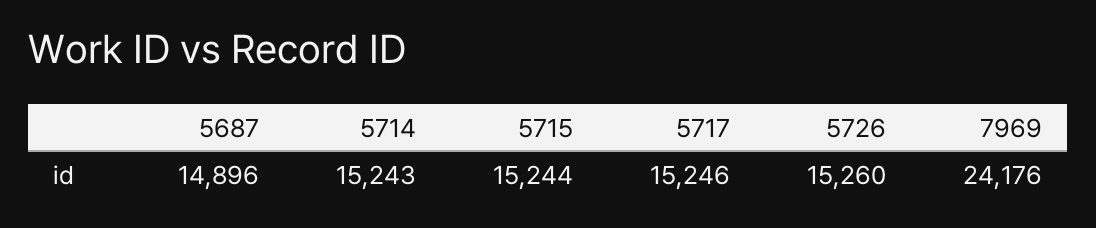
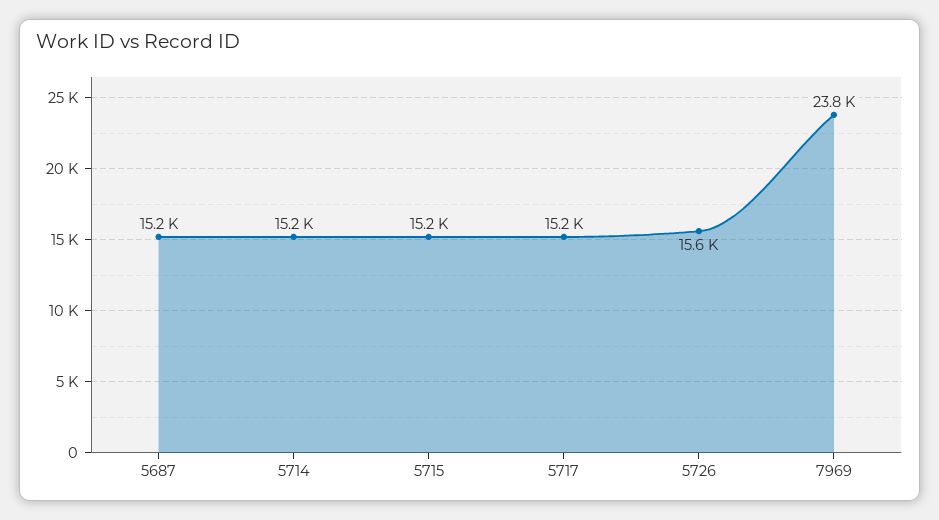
  {
-   "5687": 14896,
+   "5687": 15200,
    "5714": 15243,
    "5715": 15244,
    "5717": 15246,
-   "5726": 15260,
+   "5726": 15600,
-   "7969": 24176
+   "7969": 23800
  }

